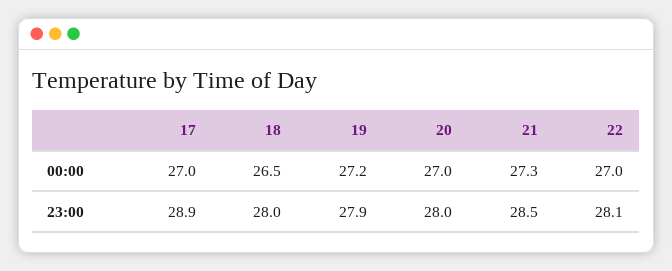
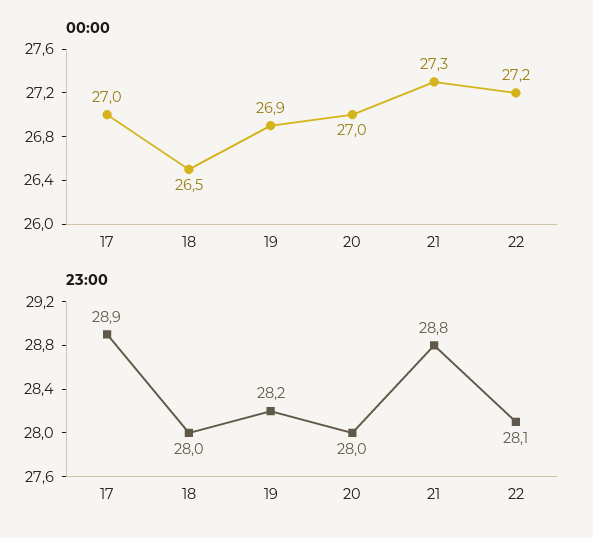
  {
    "00:00": {
      "17": 27,
      "18": 26.5,
-     "19": 27.2,
+     "19": 26.9,
      "20": 27,
      "21": 27.3,
-     "22": 27
+     "22": 27.2
    },
    "23:00": {
      "17": 28.9,
      "18": 28,
-     "19": 27.9,
+     "19": 28.2,
      "20": 28,
-     "21": 28.5,
+     "21": 28.8,
      "22": 28.1
    }
  }

